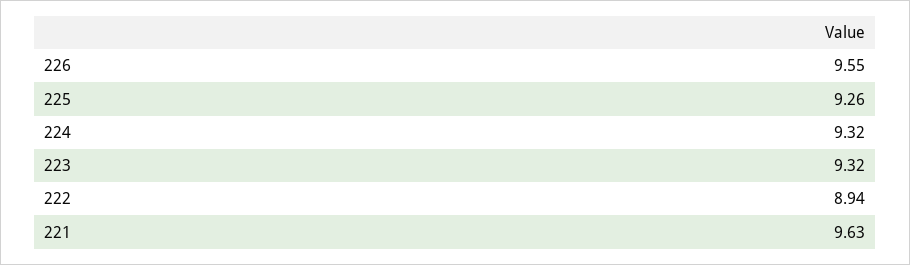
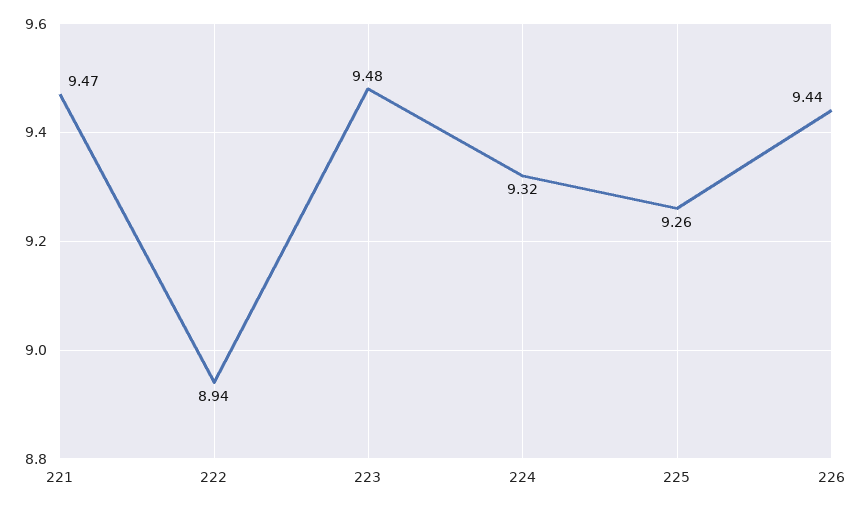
  {
-   "226": 9.55,
+   "226": 9.44,
    "225": 9.26,
    "224": 9.32,
-   "223": 9.32,
+   "223": 9.48,
    "222": 8.94,
-   "221": 9.63
+   "221": 9.47
  }

